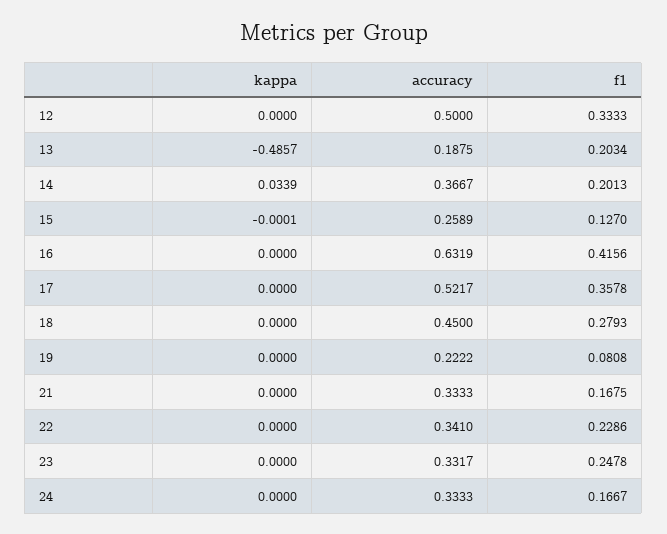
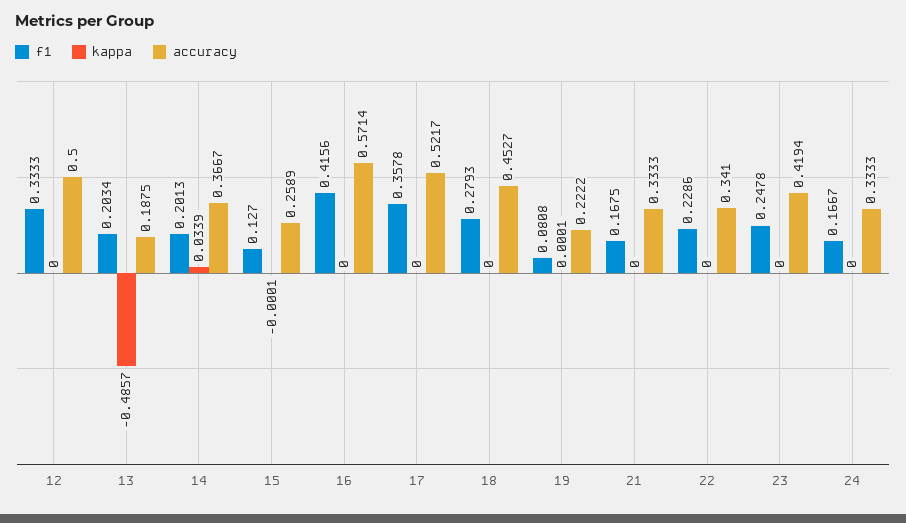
  {
    "kappa": {
      "12": 0,
      "13": -0.4857,
      "14": 0.0339,
      "15": -0.0001,
      "16": 0,
      "17": 0,
      "18": 0,
-     "19": 0,
+     "19": 0.0001,
      "21": 0,
      "22": 0,
      "23": 0,
      "24": 0
    },
    "accuracy": {
      "12": 0.5,
      "13": 0.1875,
      "14": 0.3667,
      "15": 0.2589,
-     "16": 0.6319,
+     "16": 0.5714,
      "17": 0.5217,
-     "18": 0.45,
+     "18": 0.4527,
      "19": 0.2222,
      "21": 0.3333,
      "22": 0.341,
-     "23": 0.3317,
+     "23": 0.4194,
      "24": 0.3333
    },
    "f1": {
      "12": 0.3333,
      "13": 0.2034,
      "14": 0.2013,
      "15": 0.127,
      "16": 0.4156,
      "17": 0.3578,
      "18": 0.2793,
      "19": 0.0808,
      "21": 0.1675,
      "22": 0.2286,
      "23": 0.2478,
      "24": 0.1667
    }
  }

